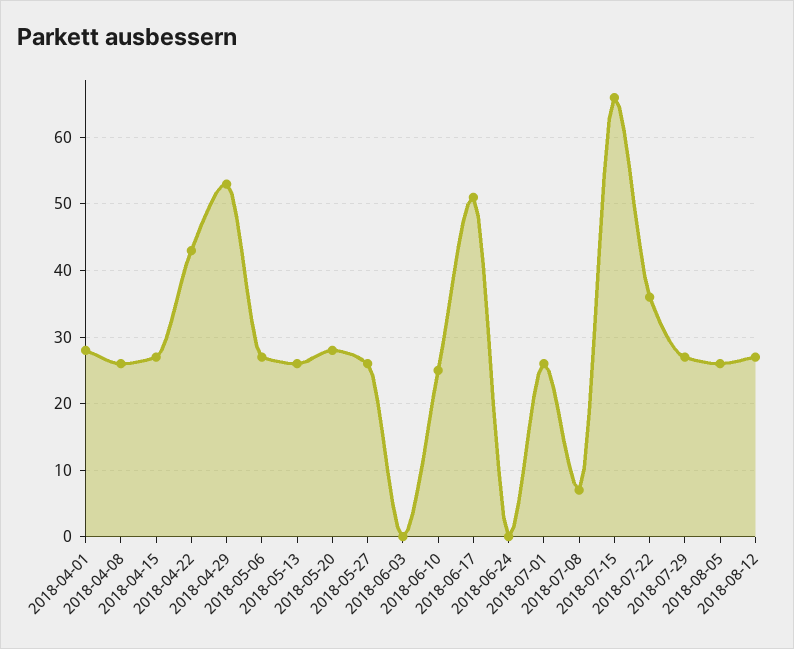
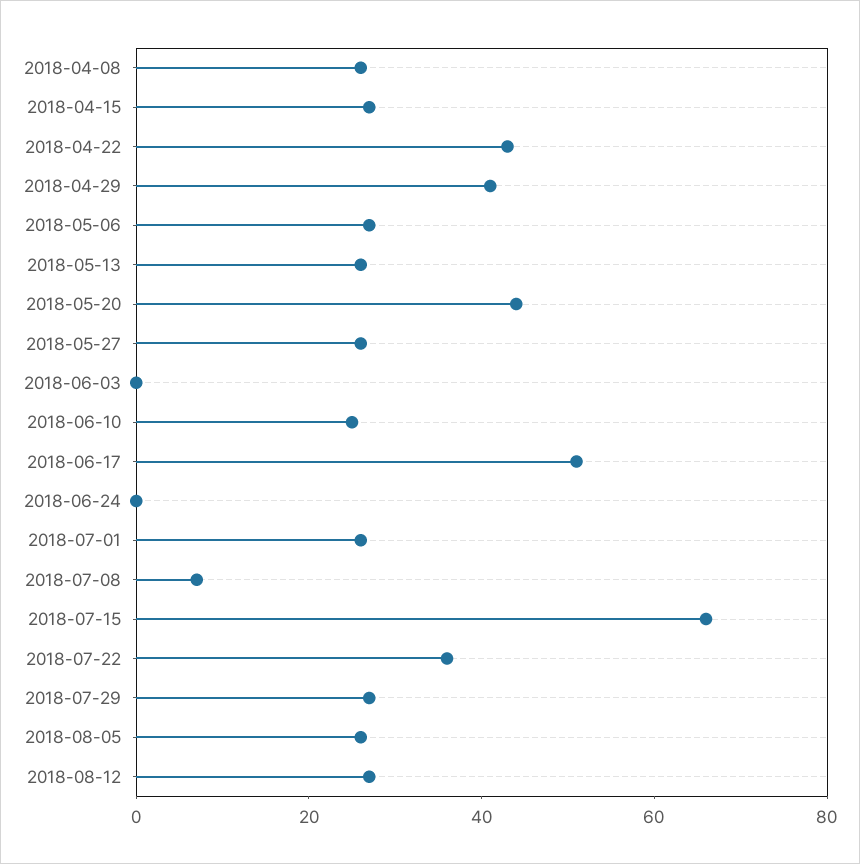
  {
-   "2018-04-01": 28,
    "2018-04-08": 26,
    "2018-04-15": 27,
    "2018-04-22": 43,
-   "2018-04-29": 53,
+   "2018-04-29": 40,
    "2018-05-06": 27,
    "2018-05-13": 26,
-   "2018-05-20": 28,
+   "2018-05-20": 45,
    "2018-05-27": 26,
    "2018-06-03": 0,
    "2018-06-10": 25,
    "2018-06-17": 51,
    "2018-06-24": 0,
    "2018-07-01": 26,
    "2018-07-08": 7,
    "2018-07-15": 66,
    "2018-07-22": 36,
    "2018-07-29": 27,
    "2018-08-05": 26,
    "2018-08-12": 27
  }

